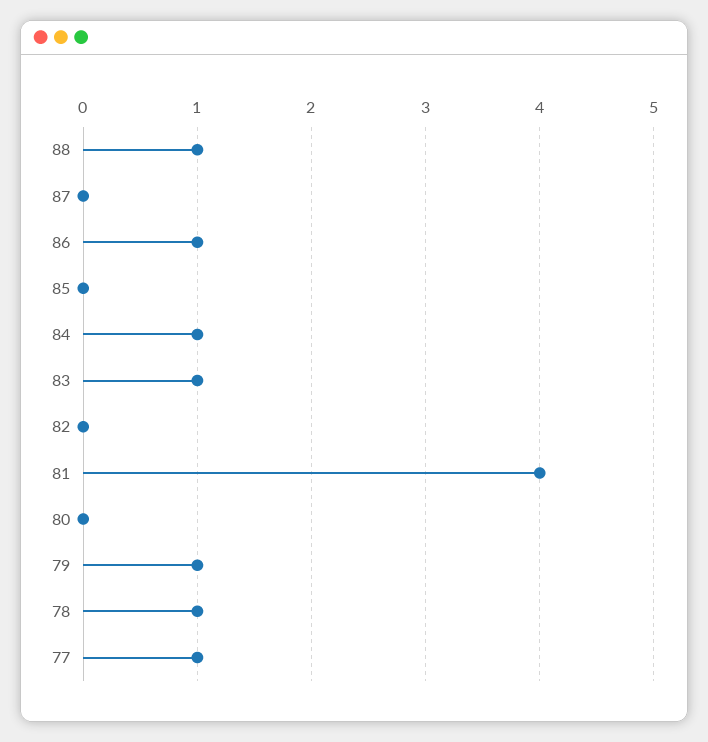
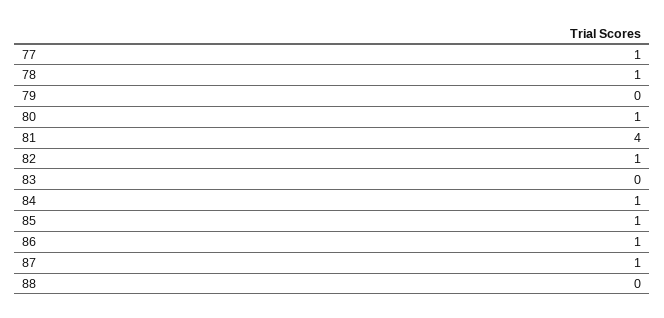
  {
-   "88": 1,
+   "88": 0,
-   "87": 0,
+   "87": 1,
    "86": 1,
-   "85": 0,
+   "85": 1,
    "84": 1,
-   "83": 1,
+   "83": 0,
-   "82": 0,
+   "82": 1,
    "81": 4,
-   "80": 0,
+   "80": 1,
-   "79": 1,
+   "79": 0,
    "78": 1,
    "77": 1
  }

